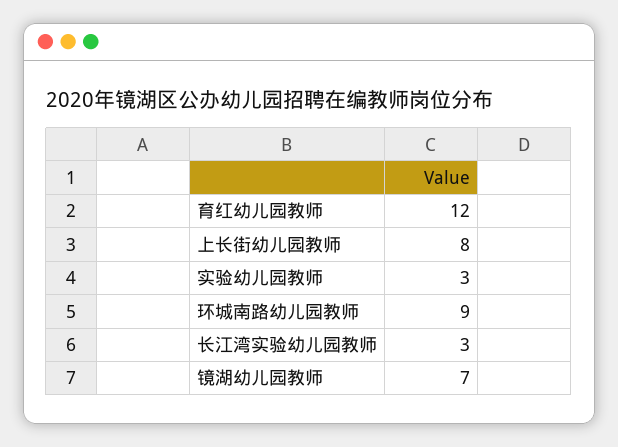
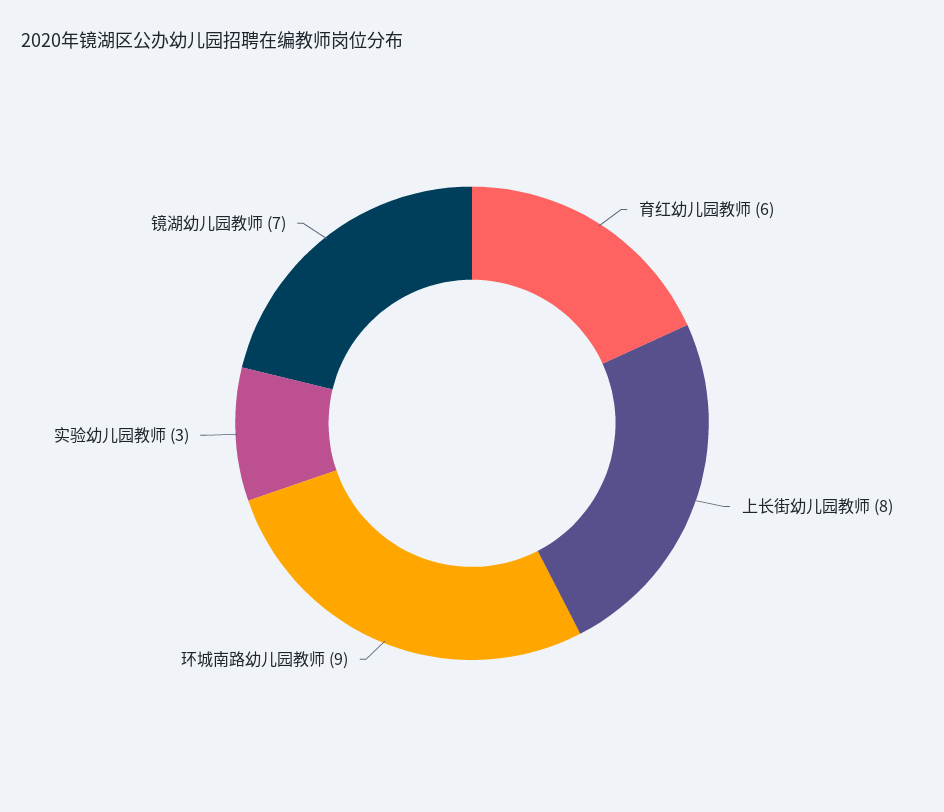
  {
-   "育红幼儿园教师": 12,
+   "育红幼儿园教师": 6,
    "上长街幼儿园教师": 8,
    "实验幼儿园教师": 3,
    "环城南路幼儿园教师": 9,
-   "长江湾实验幼儿园教师": 3,
    "镜湖幼儿园教师": 7
  }

